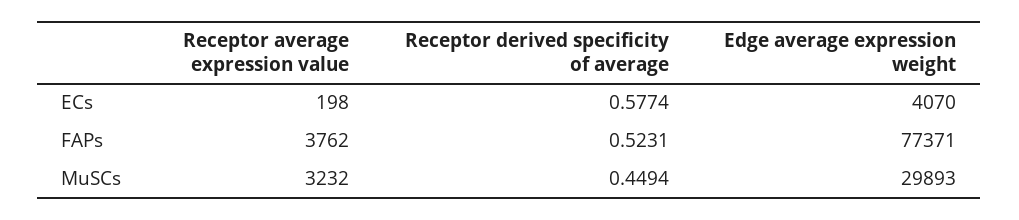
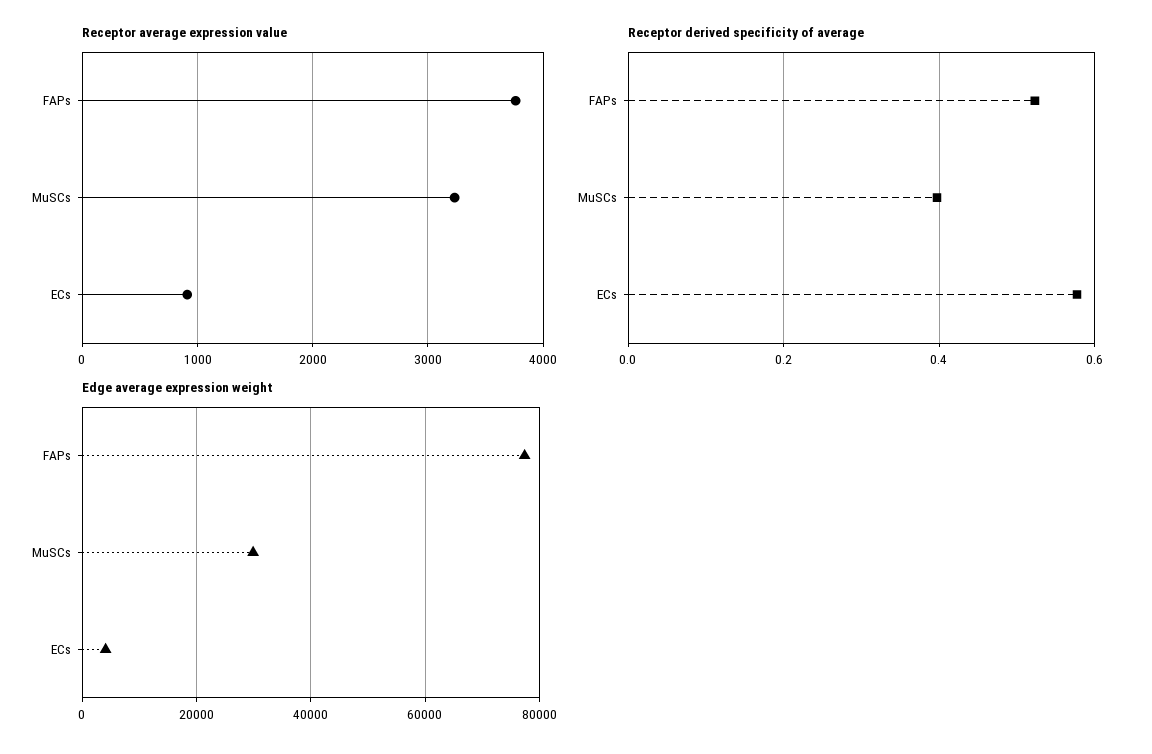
  {
    "Receptor average expression value": {
-     "ECs": 198,
+     "ECs": 900,
      "FAPs": 3762,
      "MuSCs": 3232
    },
    "Receptor derived specificity of average": {
      "ECs": 0.5774,
      "FAPs": 0.5231,
-     "MuSCs": 0.4494
+     "MuSCs": 0.4
    },
    "Edge average expression weight": {
      "ECs": 4070,
      "FAPs": 77371,
      "MuSCs": 29893
    }
  }

